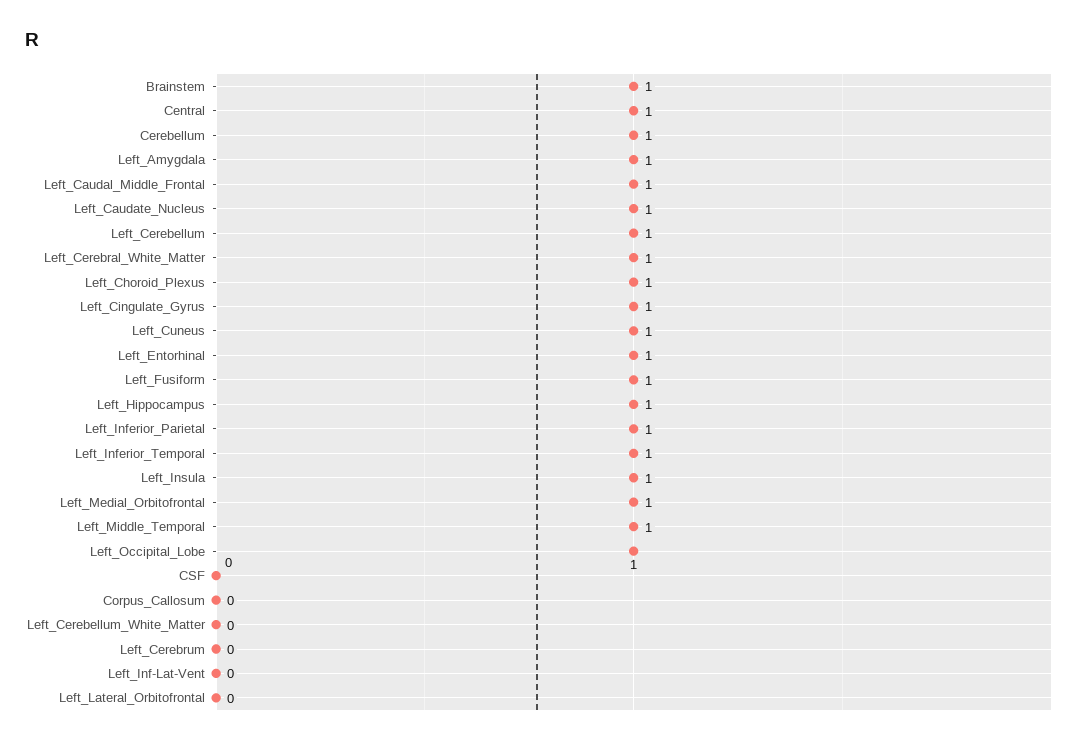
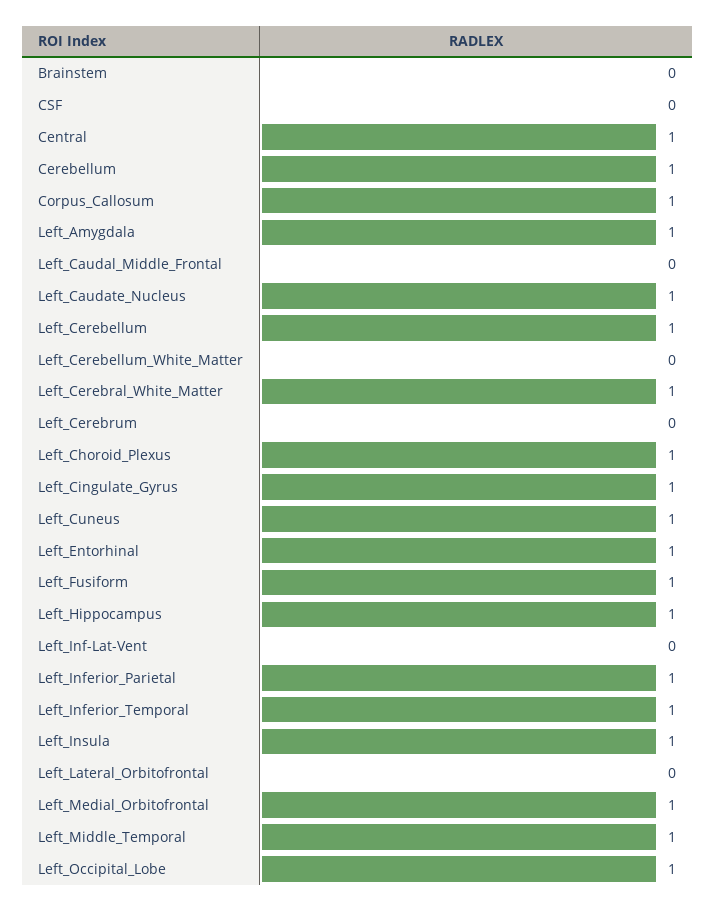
  {
-   "Brainstem": 1,
+   "Brainstem": 0,
    "Central": 1,
    "Cerebellum": 1,
    "Left_Amygdala": 1,
-   "Left_Caudal_Middle_Frontal": 1,
+   "Left_Caudal_Middle_Frontal": 0,
    "Left_Caudate_Nucleus": 1,
    "Left_Cerebellum": 1,
    "Left_Cerebral_White_Matter": 1,
    "Left_Choroid_Plexus": 1,
    "Left_Cingulate_Gyrus": 1,
    "Left_Cuneus": 1,
    "Left_Entorhinal": 1,
    "Left_Fusiform": 1,
    "Left_Hippocampus": 1,
    "Left_Inferior_Parietal": 1,
    "Left_Inferior_Temporal": 1,
    "Left_Insula": 1,
    "Left_Medial_Orbitofrontal": 1,
    "Left_Middle_Temporal": 1,
    "Left_Occipital_Lobe": 1,
    "CSF": 0,
-   "Corpus_Callosum": 0,
+   "Corpus_Callosum": 1,
    "Left_Cerebellum_White_Matter": 0,
    "Left_Cerebrum": 0,
    "Left_Inf-Lat-Vent": 0,
    "Left_Lateral_Orbitofrontal": 0
  }

